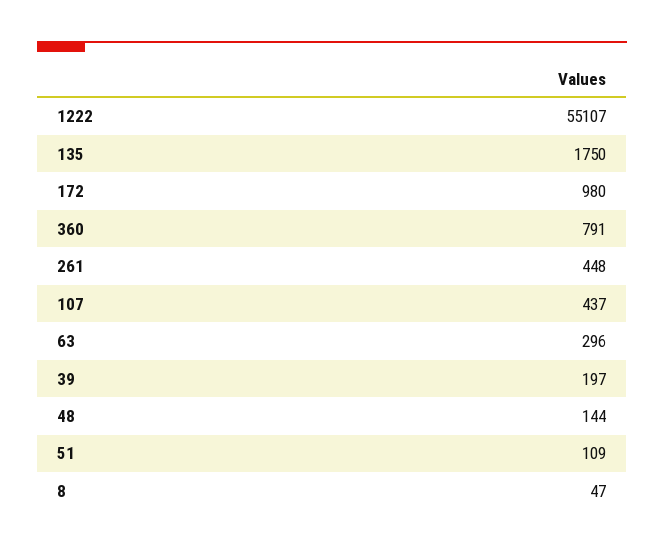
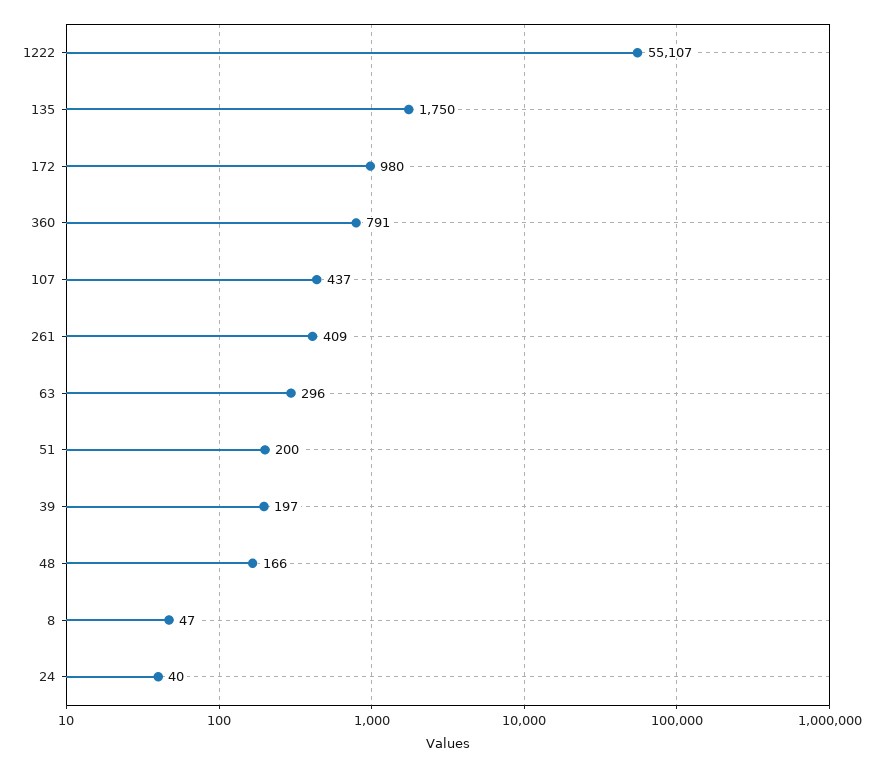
  {
    "1222": 55107,
    "135": 1750,
    "172": 980,
    "360": 791,
-   "261": 448,
+   "261": 409,
    "107": 437,
    "63": 296,
    "39": 197,
-   "48": 144,
+   "48": 166,
-   "51": 109,
+   "51": 200,
-   "8": 47
+   "8": 47,
+   "24": 40
  }

